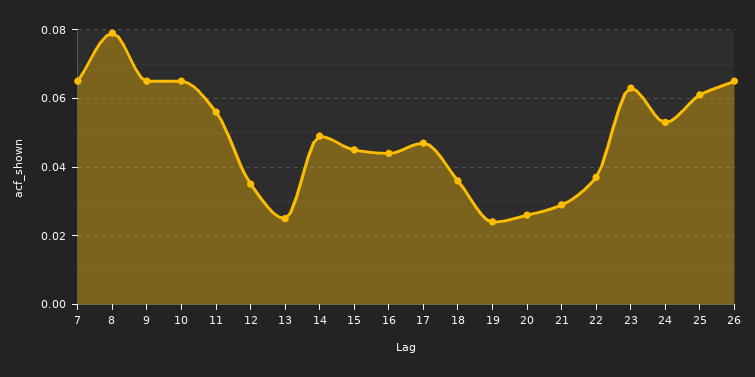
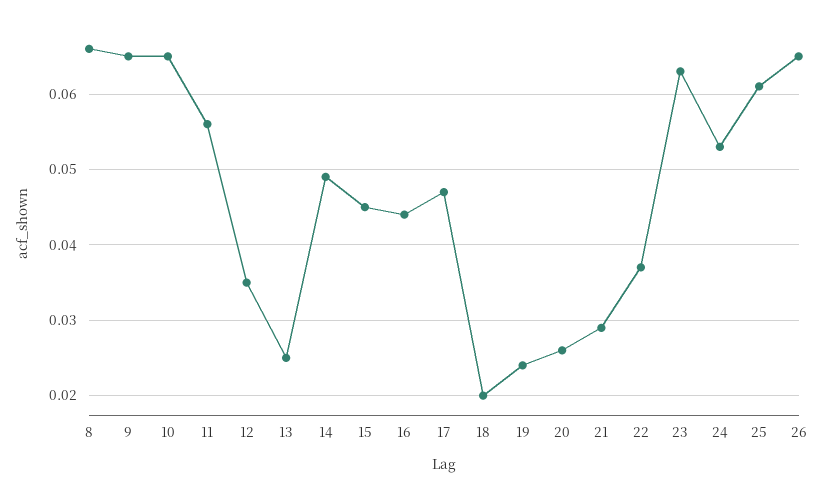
  {
-   "7": 0.065,
-   "8": 0.08,
+   "8": 0.066,
    "9": 0.065,
    "10": 0.065,
    "11": 0.056,
    "12": 0.035,
    "13": 0.025,
    "14": 0.049,
    "15": 0.045,
    "16": 0.044,
    "17": 0.047,
-   "18": 0.035,
+   "18": 0.02,
    "19": 0.024,
    "20": 0.026,
    "21": 0.029,
    "22": 0.037,
    "23": 0.063,
    "24": 0.053,
    "25": 0.061,
    "26": 0.065
  }

